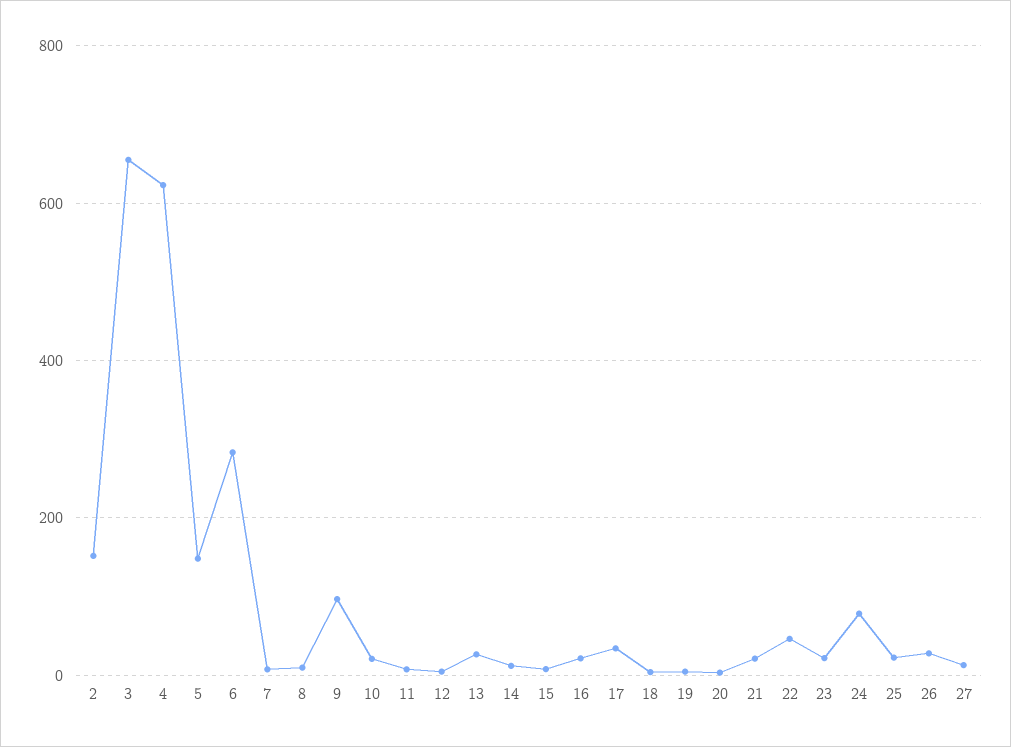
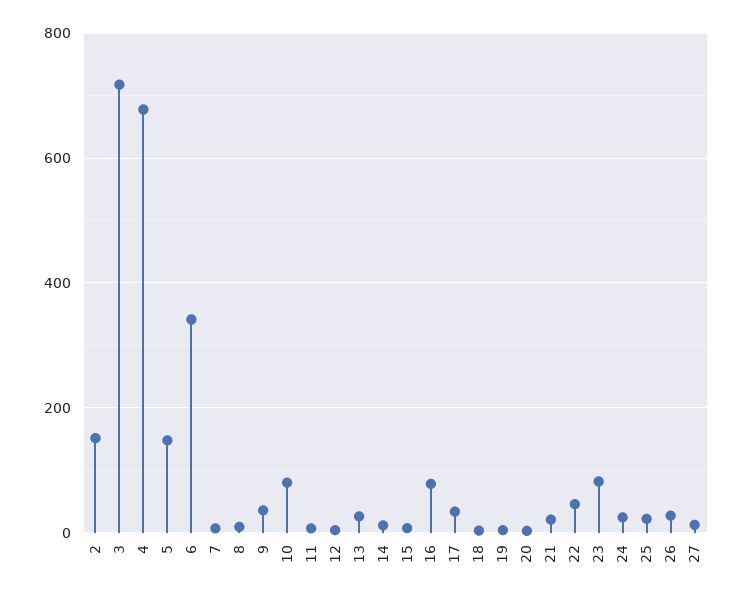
  {
    "2": 160,
-   "3": 660,
+   "3": 720,
-   "4": 620,
+   "4": 680,
    "5": 140,
-   "6": 280,
+   "6": 340,
    "7": 0,
    "8": 0,
-   "9": 100,
+   "9": 40,
-   "10": 20,
+   "10": 80,
    "11": 0,
    "12": 0,
    "13": 20,
    "14": 20,
    "15": 0,
-   "16": 20,
+   "16": 80,
    "17": 40,
    "18": 0,
    "19": 0,
    "20": 0,
    "21": 20,
    "22": 40,
-   "23": 20,
+   "23": 80,
-   "24": 80,
+   "24": 20,
    "25": 20,
    "26": 20,
    "27": 20
  }

